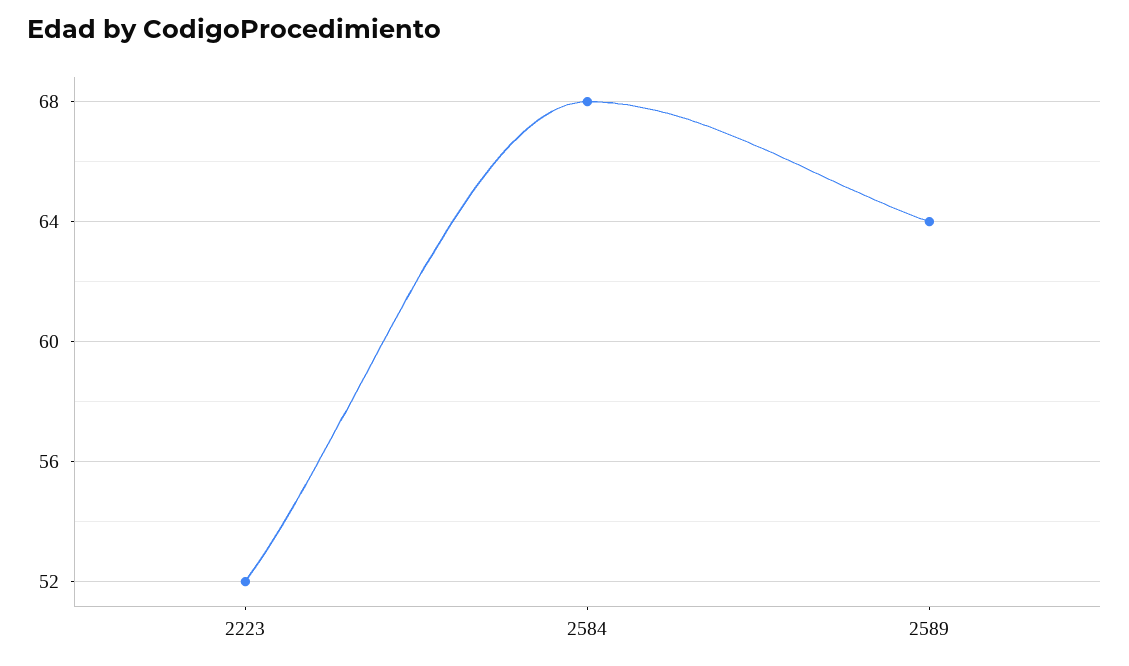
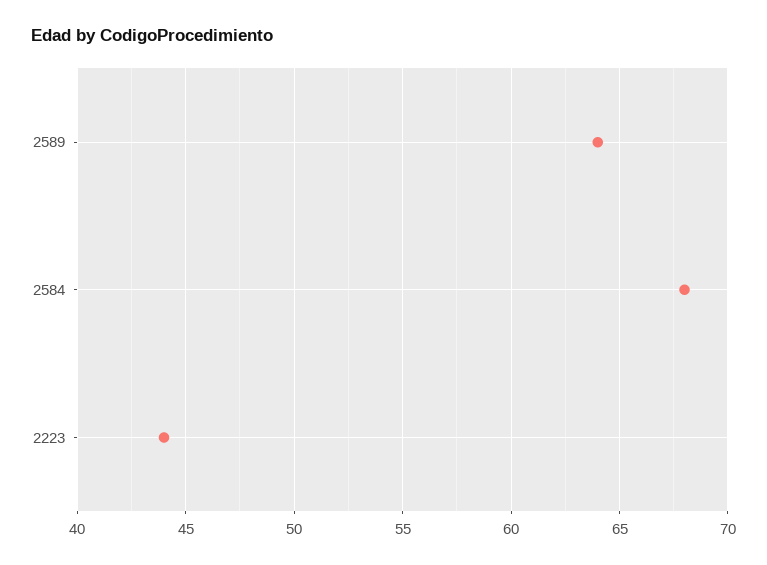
  {
-   "2223": 52,
+   "2223": 44,
    "2584": 68,
    "2589": 64
  }

